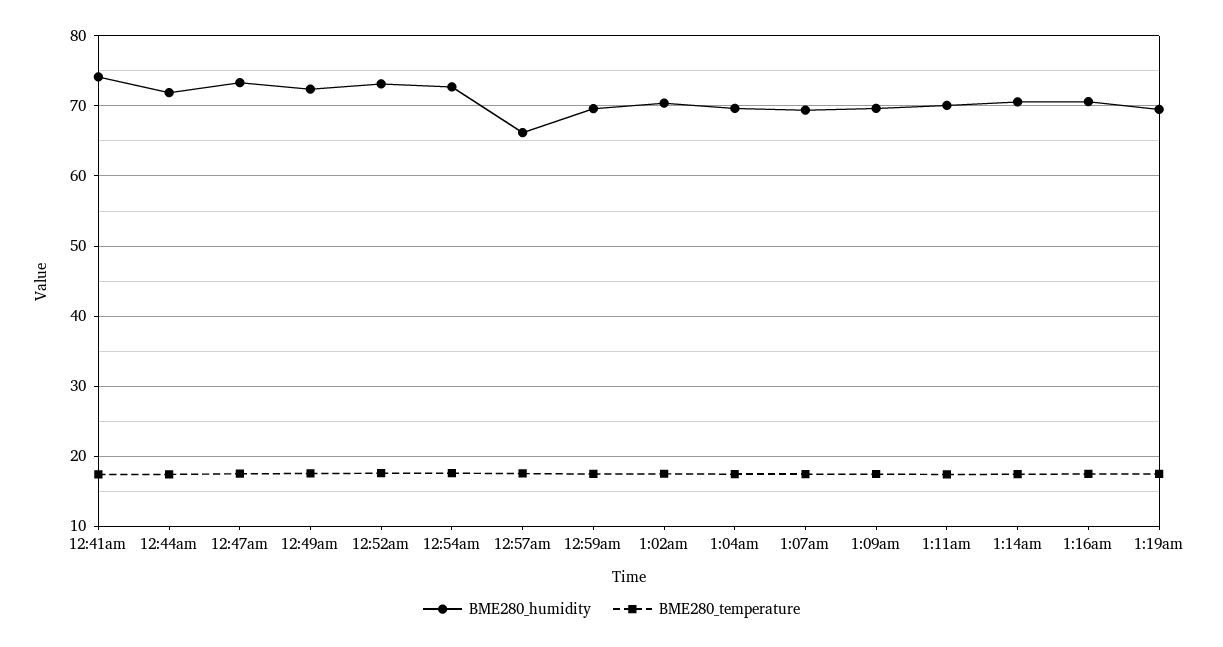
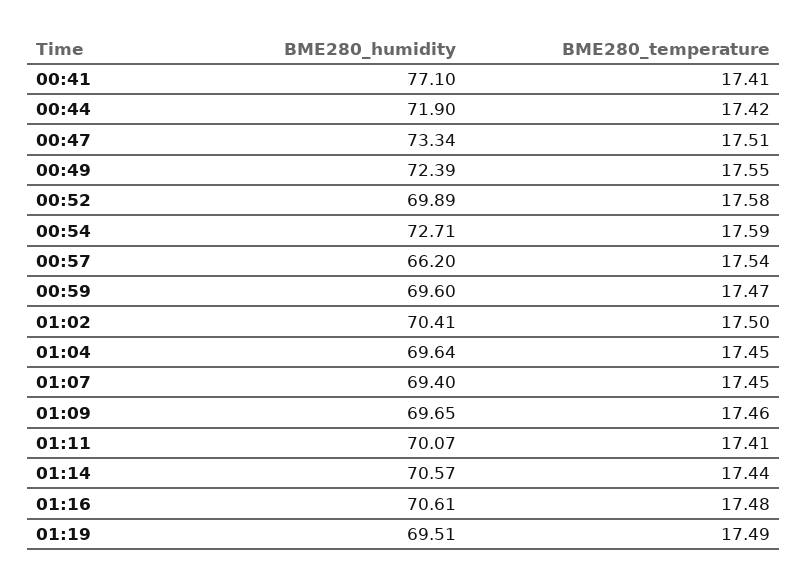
  {
    "BME280_humidity": {
-     "12:41am": 74,
+     "12:41am": 77.1,
      "12:44am": 71.9,
      "12:47am": 73.34,
      "12:49am": 72.39,
-     "12:52am": 73,
+     "12:52am": 69.89,
      "12:54am": 72.71,
      "12:57am": 66.2,
      "12:59am": 69.6,
      "1:02am": 70.41,
      "1:04am": 69.64,
      "1:07am": 69.4,
      "1:09am": 69.65,
      "1:11am": 70.07,
      "1:14am": 70.57,
      "1:16am": 70.61,
      "1:19am": 69.51
    },
    "BME280_temperature": {
      "12:41am": 17.41,
      "12:44am": 17.42,
      "12:47am": 17.51,
      "12:49am": 17.55,
      "12:52am": 17.58,
      "12:54am": 17.59,
      "12:57am": 17.54,
      "12:59am": 17.47,
      "1:02am": 17.5,
      "1:04am": 17.45,
      "1:07am": 17.45,
      "1:09am": 17.46,
      "1:11am": 17.41,
      "1:14am": 17.44,
      "1:16am": 17.48,
      "1:19am": 17.49
    }
  }

